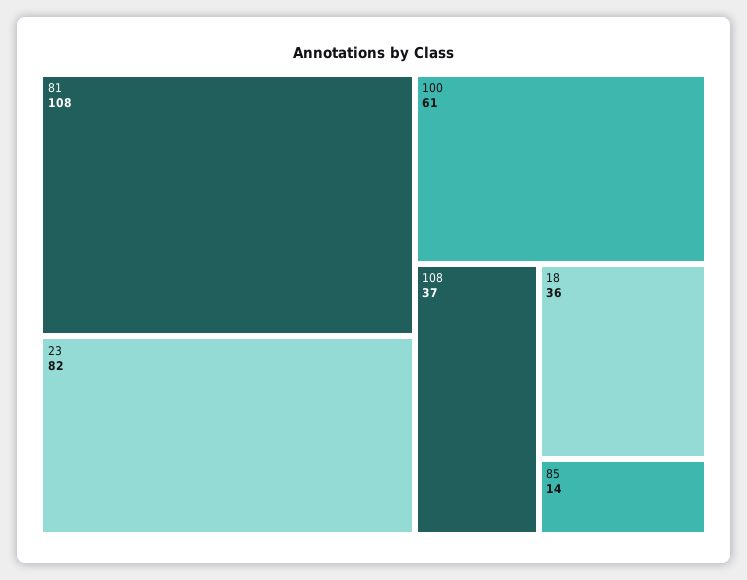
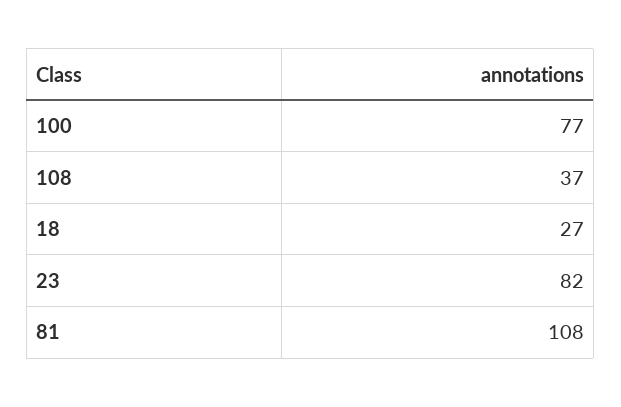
  {
    "81": 108,
    "23": 82,
-   "100": 61,
+   "100": 77,
    "108": 37,
-   "18": 36,
+   "18": 27
-   "85": 14
  }

